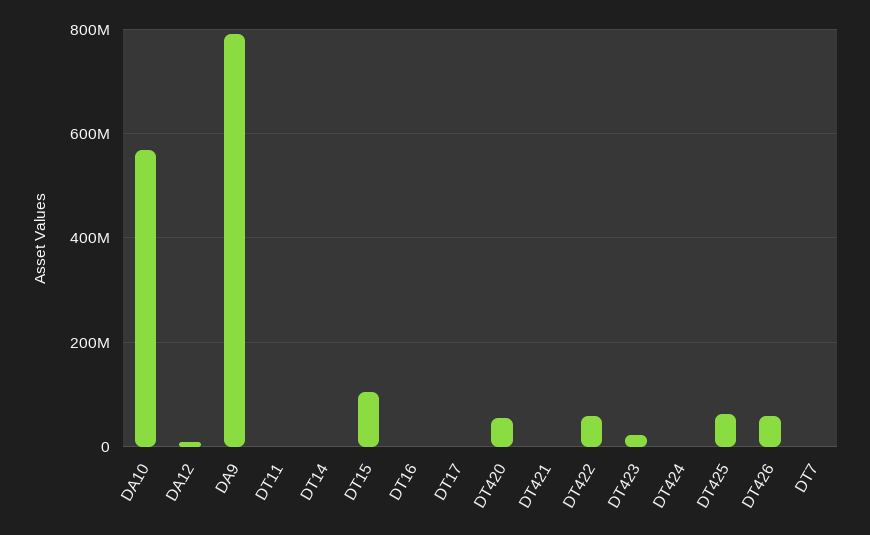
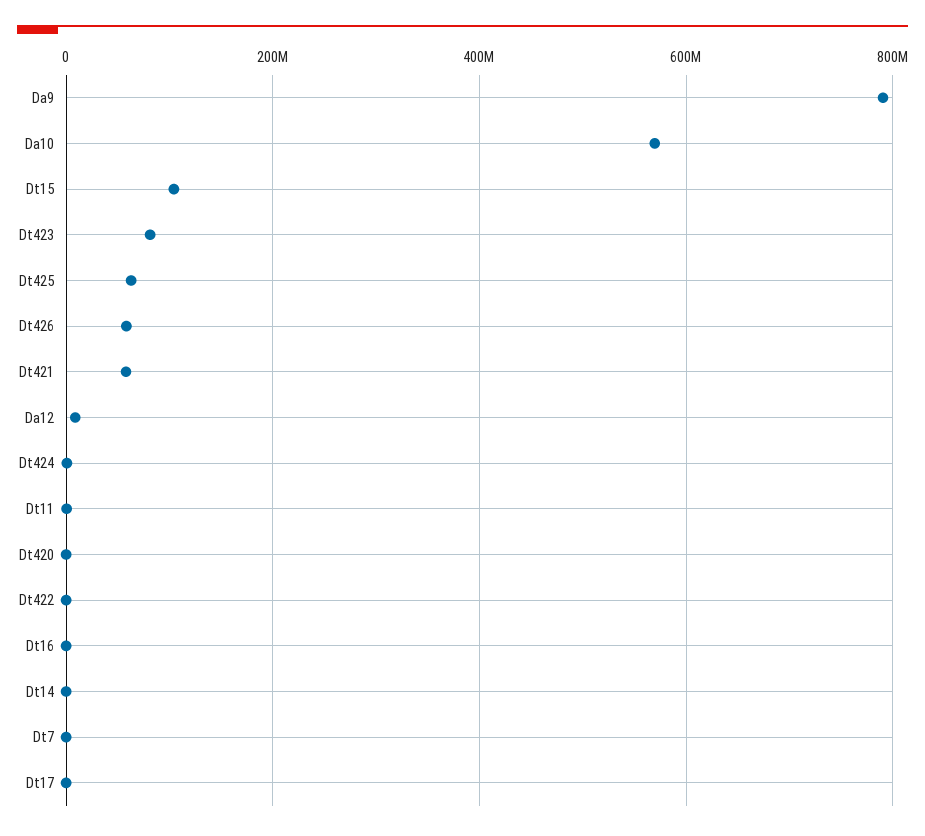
  {
    "DA10": 560000000,
    "DA12": 0,
    "DA9": 800000000,
    "DT11": 0,
    "DT14": 0,
    "DT15": 100000000,
    "DT16": 0,
    "DT17": 0,
-   "DT420": 60000000,
+   "DT420": 0,
-   "DT421": 0,
+   "DT421": 60000000,
-   "DT422": 60000000,
+   "DT422": 0,
-   "DT423": 20000000,
+   "DT423": 80000000,
    "DT424": 0,
    "DT425": 60000000,
    "DT426": 60000000,
    "DT7": 0
  }

